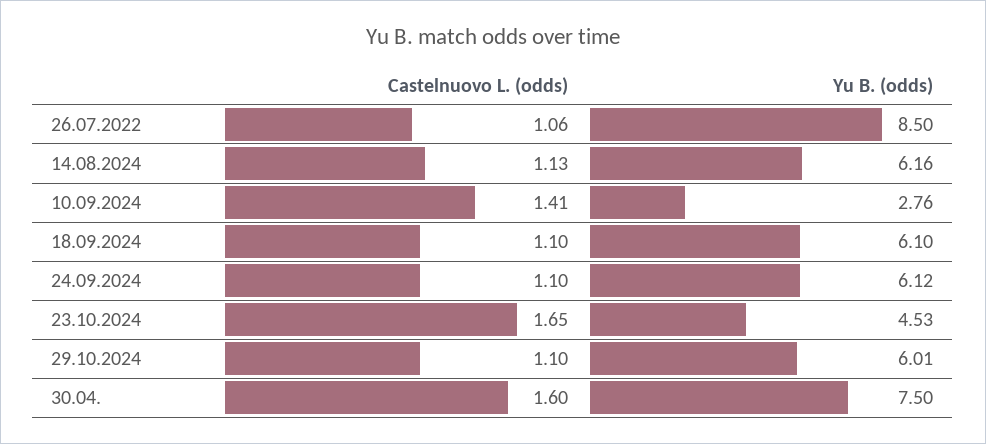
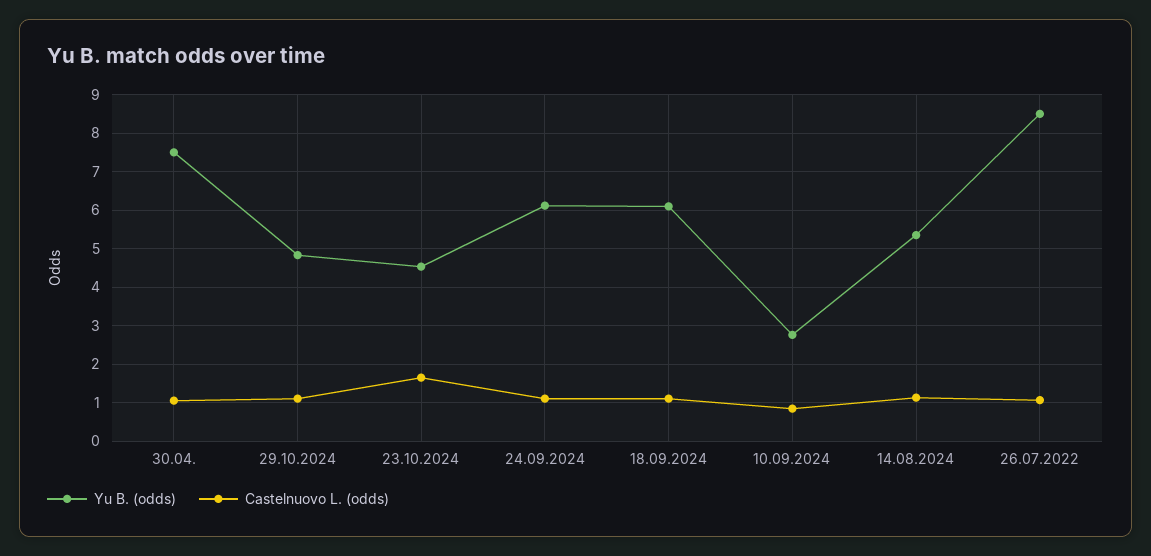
  {
    "Castelnuovo L. (odds)": {
      "26.07.2022": 1.06,
      "14.08.2024": 1.13,
-     "10.09.2024": 1.41,
+     "10.09.2024": 0.8,
      "18.09.2024": 1.1,
      "24.09.2024": 1.1,
      "23.10.2024": 1.65,
      "29.10.2024": 1.1,
-     "30.04.": 1.6
+     "30.04.": 1
    },
    "Yu B. (odds)": {
      "26.07.2022": 8.5,
-     "14.08.2024": 6.16,
+     "14.08.2024": 5.4,
      "10.09.2024": 2.76,
      "18.09.2024": 6.1,
      "24.09.2024": 6.12,
      "23.10.2024": 4.53,
-     "29.10.2024": 6.01,
+     "29.10.2024": 4.8,
      "30.04.": 7.5
    }
  }

